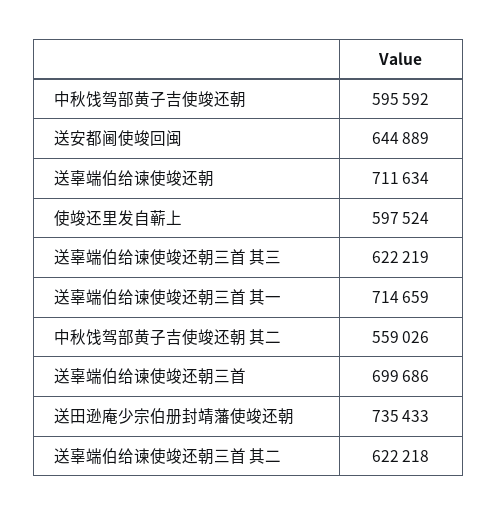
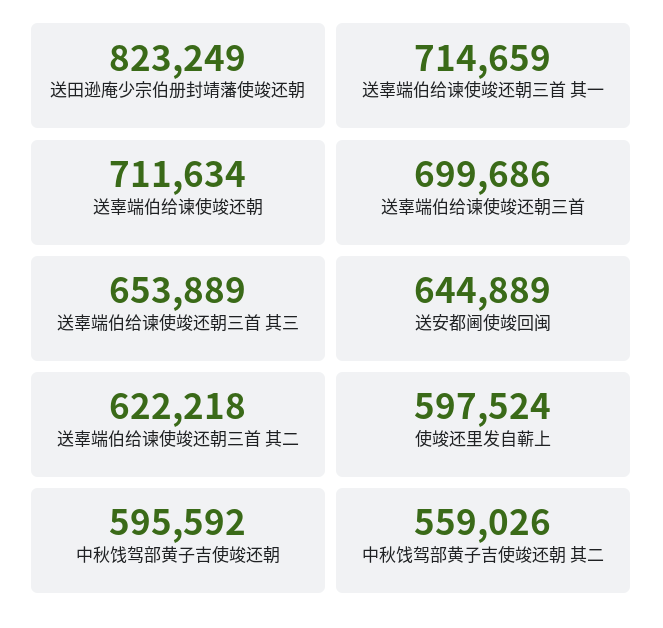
  {
    "中秋饯驾部黄子吉使竣还朝": 595592,
    "送安都阃使竣回闽": 644889,
    "送辜端伯给谏使竣还朝": 711634,
    "使竣还里发自蕲上": 597524,
-   "送辜端伯给谏使竣还朝三首 其三": 622219,
+   "送辜端伯给谏使竣还朝三首 其三": 653889,
    "送辜端伯给谏使竣还朝三首 其一": 714659,
    "中秋饯驾部黄子吉使竣还朝 其二": 559026,
    "送辜端伯给谏使竣还朝三首": 699686,
-   "送田逊庵少宗伯册封靖藩使竣还朝": 735433,
+   "送田逊庵少宗伯册封靖藩使竣还朝": 823249,
    "送辜端伯给谏使竣还朝三首 其二": 622218
  }

